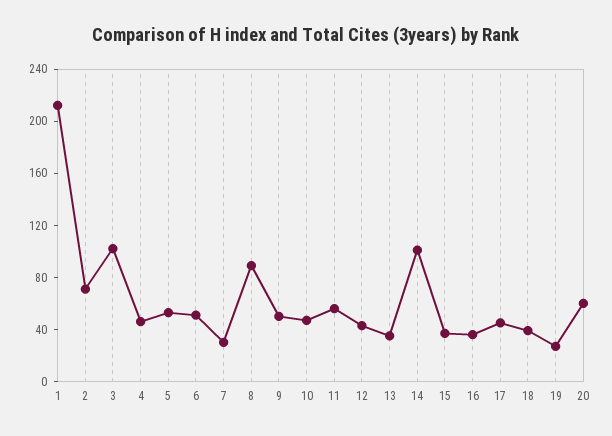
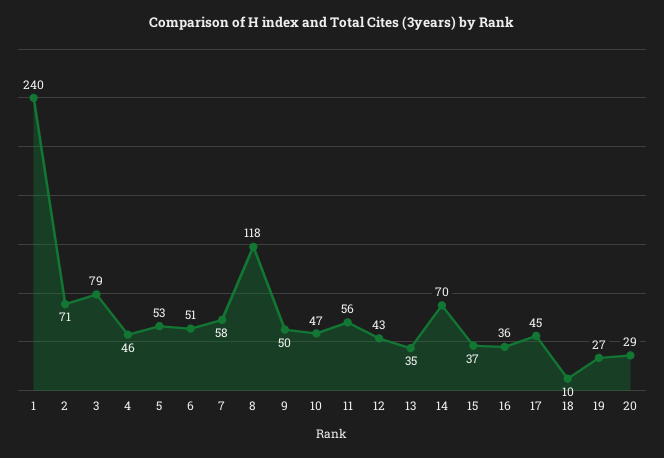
  {
-   "1": 210,
+   "1": 240,
    "2": 71,
-   "3": 100,
+   "3": 79,
    "4": 46,
    "5": 53,
    "6": 51,
-   "7": 30,
+   "7": 58,
-   "8": 90,
+   "8": 118,
    "9": 50,
    "10": 47,
    "11": 56,
    "12": 43,
    "13": 35,
-   "14": 100,
+   "14": 70,
    "15": 37,
    "16": 36,
    "17": 45,
-   "18": 40,
+   "18": 10,
    "19": 27,
-   "20": 60
+   "20": 29
  }

